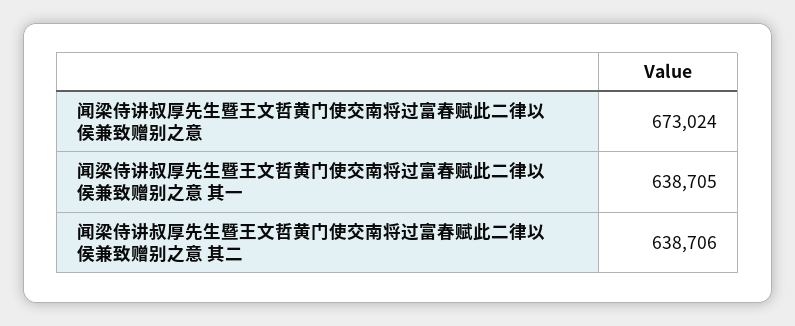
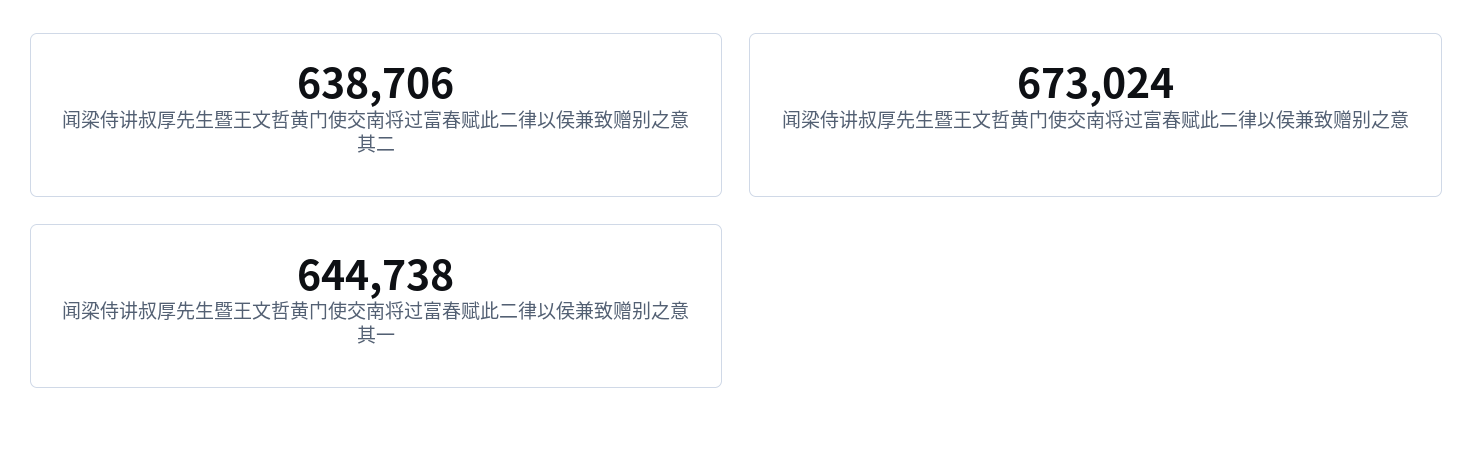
  {
    "闻梁侍讲叔厚先生暨王文哲黄门使交南将过富春赋此二律以侯兼致赠别之意": 673024,
-   "闻梁侍讲叔厚先生暨王文哲黄门使交南将过富春赋此二律以侯兼致赠别之意 其一": 638705,
+   "闻梁侍讲叔厚先生暨王文哲黄门使交南将过富春赋此二律以侯兼致赠别之意 其一": 644738,
    "闻梁侍讲叔厚先生暨王文哲黄门使交南将过富春赋此二律以侯兼致赠别之意 其二": 638706
  }

